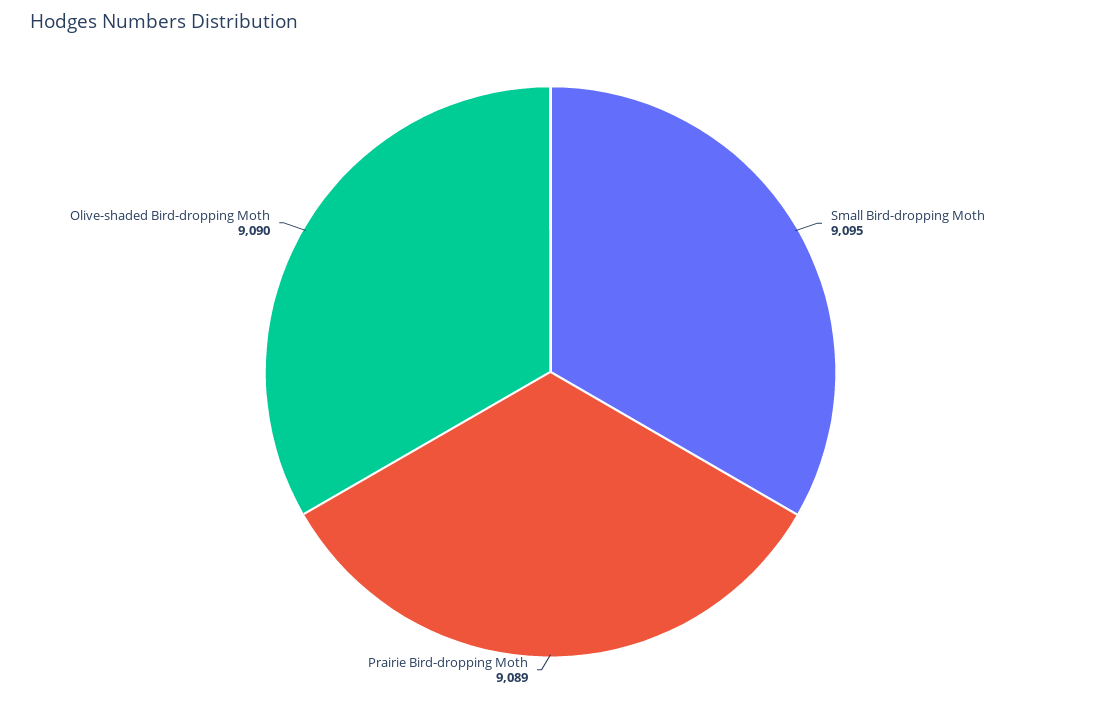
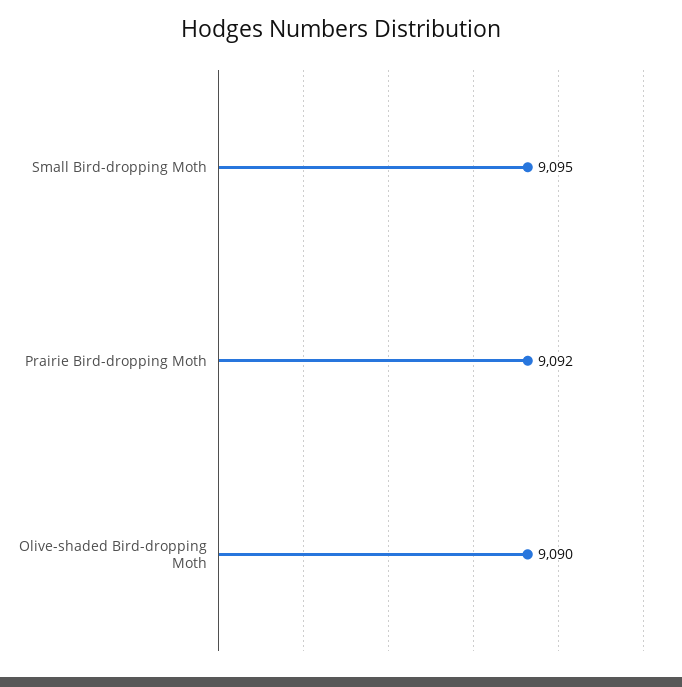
  {
    "Small Bird-dropping Moth": 9095,
-   "Prairie Bird-dropping Moth": 9089,
+   "Prairie Bird-dropping Moth": 9092,
    "Olive-shaded Bird-dropping Moth": 9090
  }

